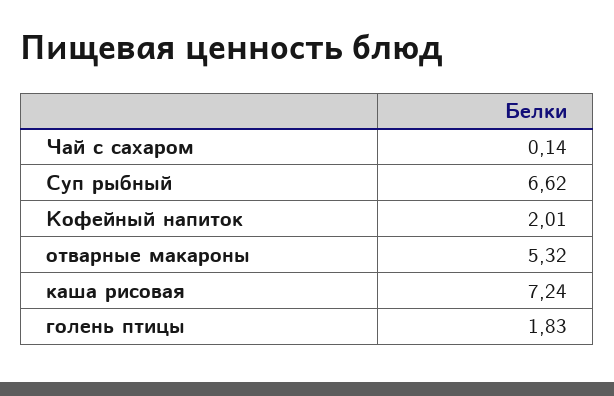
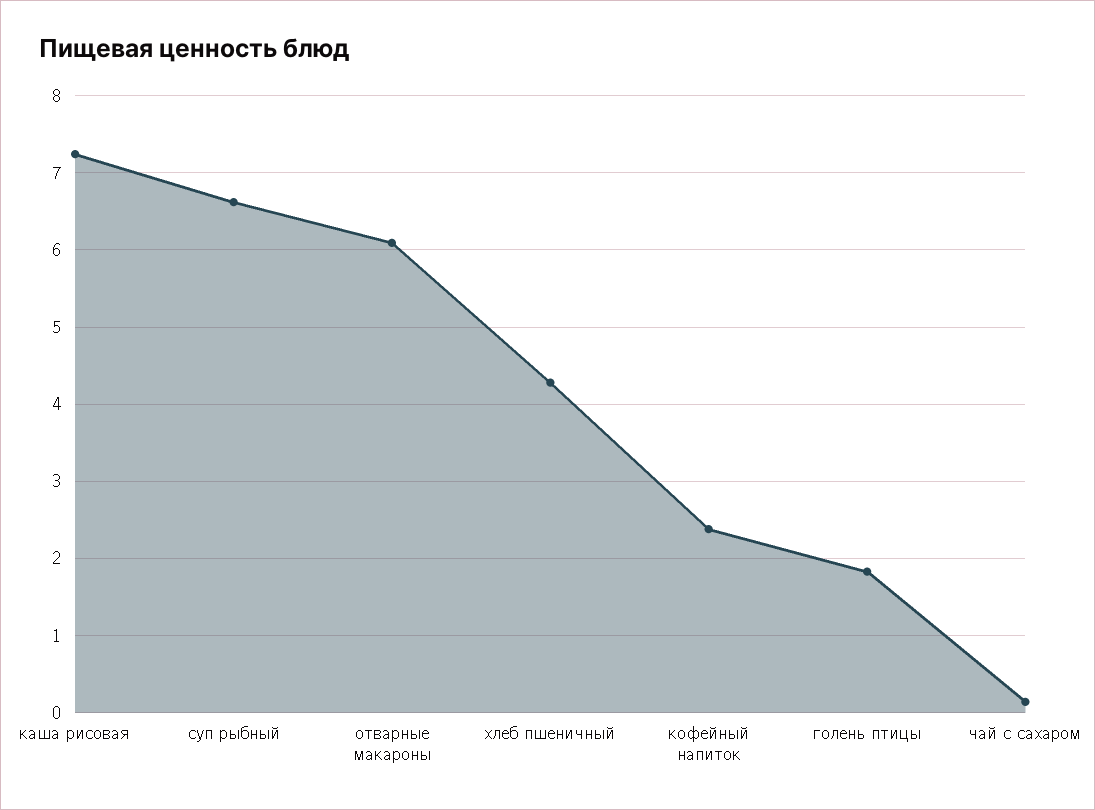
  {
    "Чай с сахаром": 0.14,
    "Суп рыбный": 6.62,
-   "Кофейный напиток": 2.01,
+   "Кофейный напиток": 2.4,
-   "отварные макароны": 5.32,
+   "отварные макароны": 6.1,
    "каша рисовая": 7.24,
-   "голень птицы": 1.83
+   "голень птицы": 1.83,
+   "хлеб пшеничный": 4.3
  }

